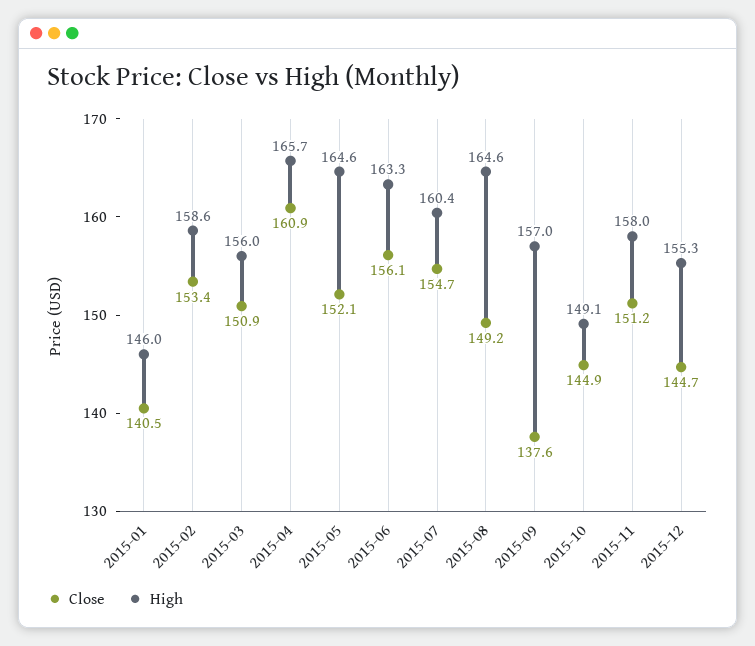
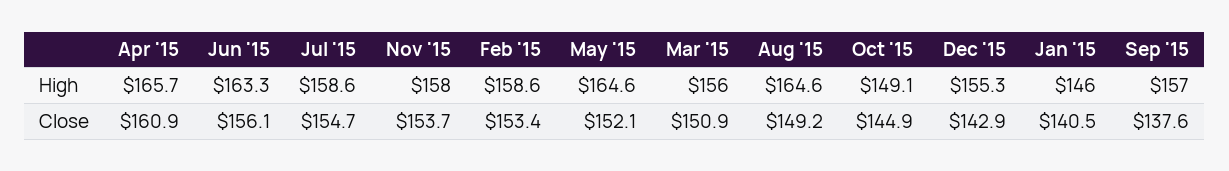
  {
    "Close": {
      "2015-01": 140.5,
      "2015-02": 153.4,
      "2015-03": 150.9,
      "2015-04": 160.9,
      "2015-05": 152.1,
      "2015-06": 156.1,
      "2015-07": 154.7,
      "2015-08": 149.2,
      "2015-09": 137.6,
      "2015-10": 144.9,
-     "2015-11": 151.2,
+     "2015-11": 153.7,
-     "2015-12": 144.7
+     "2015-12": 142.9
    },
    "High": {
      "2015-01": 146,
      "2015-02": 158.6,
      "2015-03": 156,
      "2015-04": 165.7,
      "2015-05": 164.6,
      "2015-06": 163.3,
-     "2015-07": 160.4,
+     "2015-07": 158.6,
      "2015-08": 164.6,
      "2015-09": 157,
      "2015-10": 149.1,
      "2015-11": 158,
      "2015-12": 155.3
    }
  }

